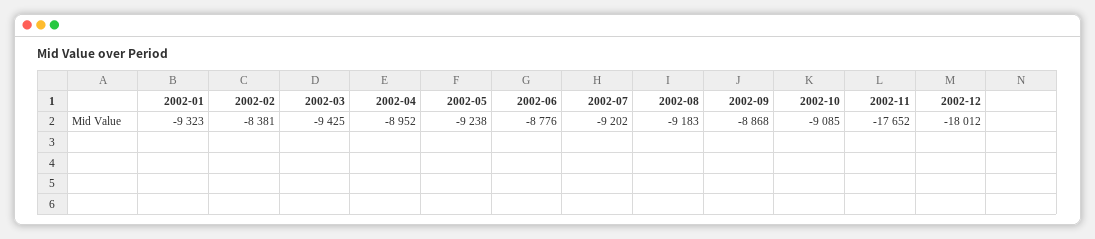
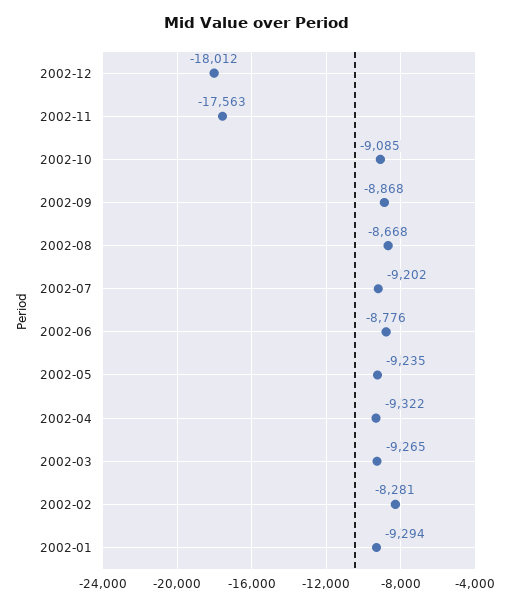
  {
-   "2002-01": -9323,
+   "2002-01": -9294,
-   "2002-02": -8381,
+   "2002-02": -8281,
-   "2002-03": -9425,
+   "2002-03": -9265,
-   "2002-04": -8952,
+   "2002-04": -9322,
-   "2002-05": -9238,
+   "2002-05": -9235,
    "2002-06": -8776,
    "2002-07": -9202,
-   "2002-08": -9183,
+   "2002-08": -8668,
    "2002-09": -8868,
    "2002-10": -9085,
-   "2002-11": -17652,
+   "2002-11": -17563,
    "2002-12": -18012
  }

